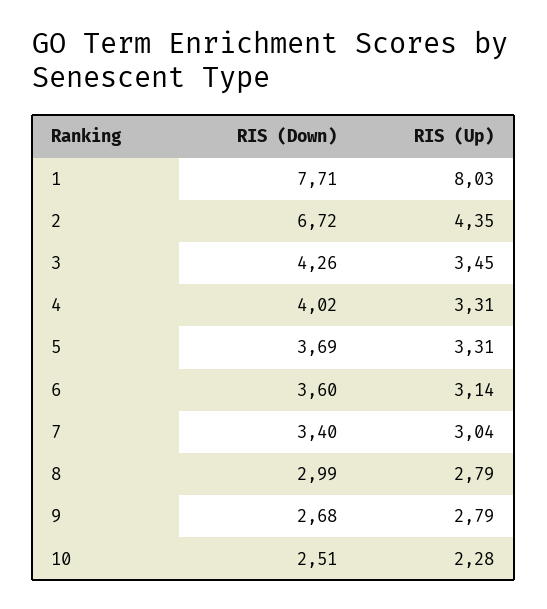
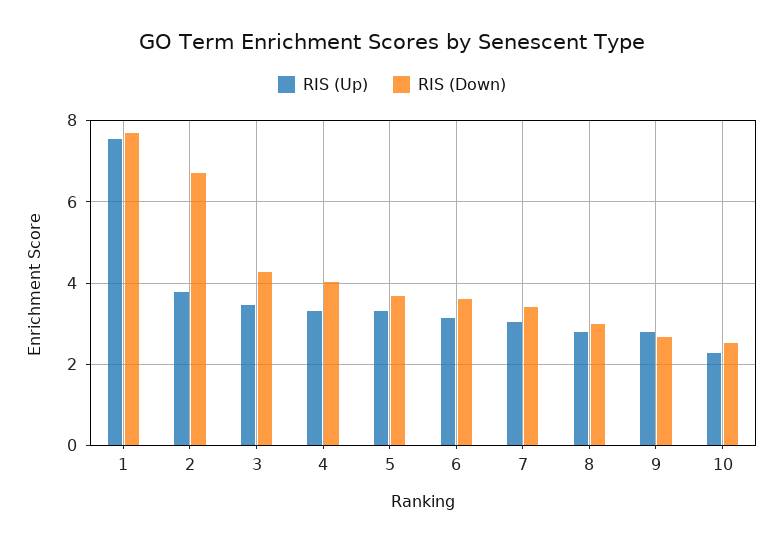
  {
    "RIS (Down)": {
      "1": 7.71,
      "2": 6.72,
      "3": 4.26,
      "4": 4.02,
      "5": 3.69,
      "6": 3.6,
      "7": 3.4,
      "8": 2.99,
      "9": 2.68,
      "10": 2.51
    },
    "RIS (Up)": {
-     "1": 8.03,
+     "1": 7.6,
-     "2": 4.35,
+     "2": 3.8,
      "3": 3.45,
      "4": 3.31,
      "5": 3.31,
      "6": 3.14,
      "7": 3.04,
      "8": 2.79,
      "9": 2.79,
      "10": 2.28
    }
  }

